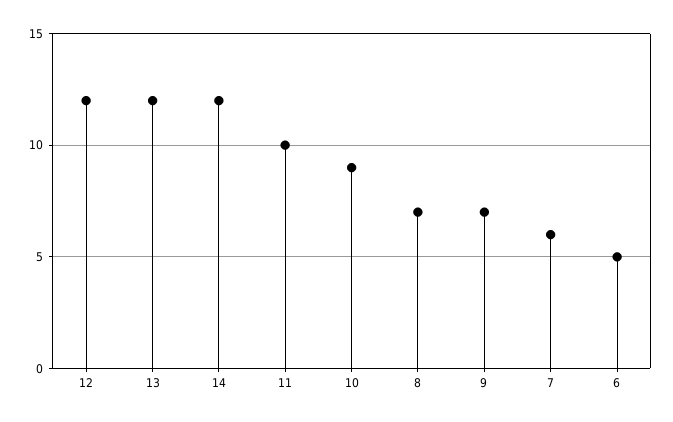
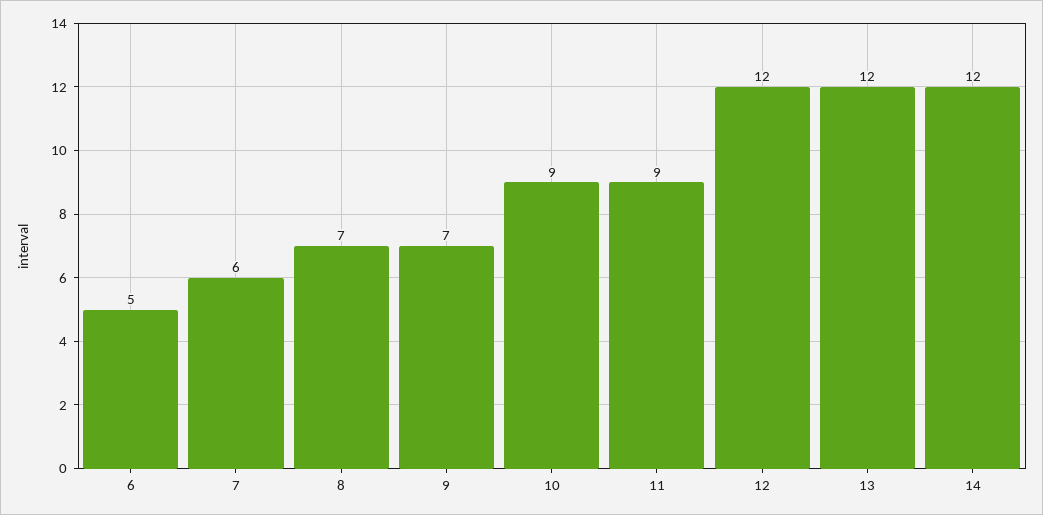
  {
    "12": 12,
    "13": 12,
    "14": 12,
-   "11": 10,
+   "11": 9,
    "10": 9,
    "8": 7,
    "9": 7,
    "7": 6,
    "6": 5
  }

